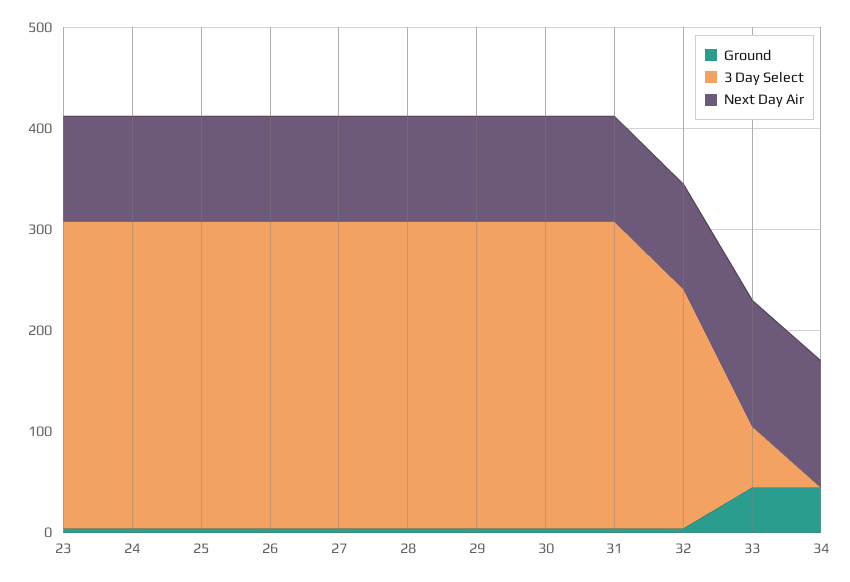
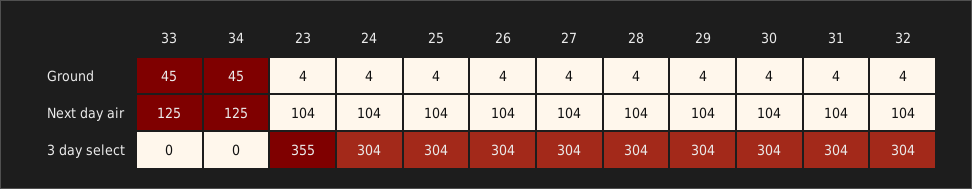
  {
    "Ground": {
      "23": 4,
      "24": 4,
      "25": 4,
      "26": 4,
      "27": 4,
      "28": 4,
      "29": 4,
      "30": 4,
      "31": 4,
      "32": 4,
      "33": 45,
      "34": 45
    },
    "3 Day Select": {
-     "23": 300,
+     "23": 355,
      "24": 304,
      "25": 304,
      "26": 304,
      "27": 304,
      "28": 304,
      "29": 304,
      "30": 304,
      "31": 304,
-     "32": 240,
+     "32": 304,
-     "33": 60,
+     "33": 0,
      "34": 0
    },
    "Next Day Air": {
      "23": 104,
      "24": 104,
      "25": 104,
      "26": 104,
      "27": 104,
      "28": 104,
      "29": 104,
      "30": 104,
      "31": 104,
      "32": 104,
      "33": 125,
      "34": 125
    }
  }

